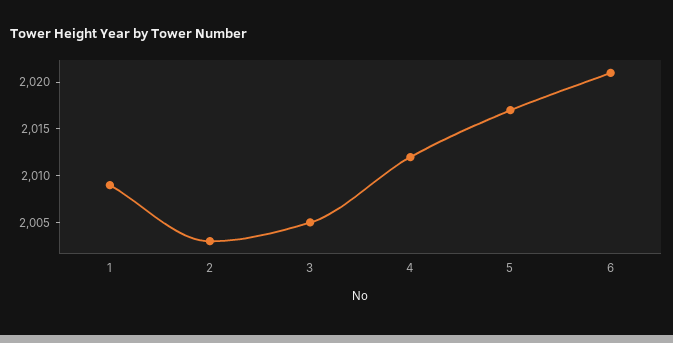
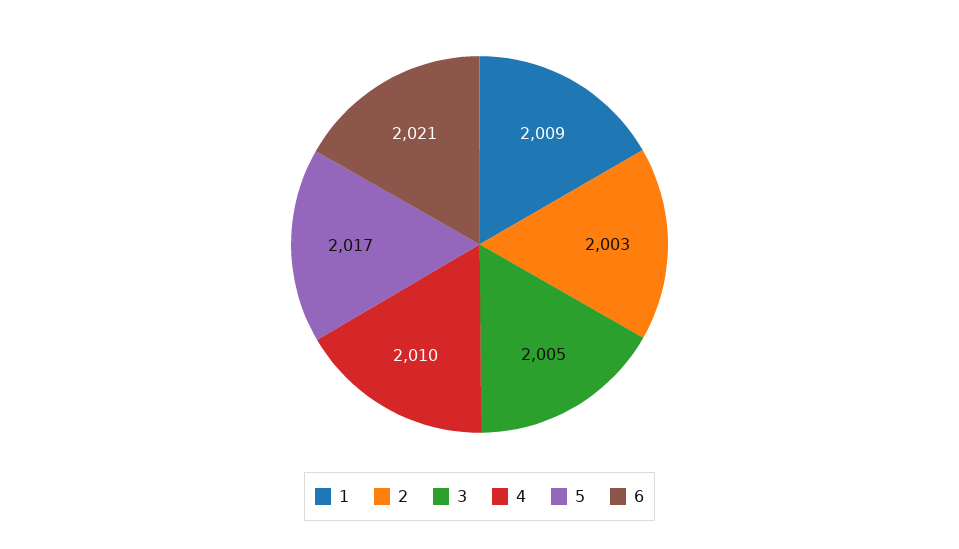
  {
    "1": 2009,
    "2": 2003,
    "3": 2005,
-   "4": 2012,
+   "4": 2010,
    "5": 2017,
    "6": 2021
  }

